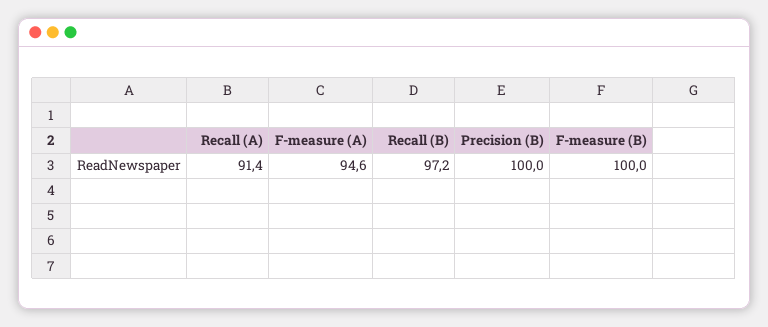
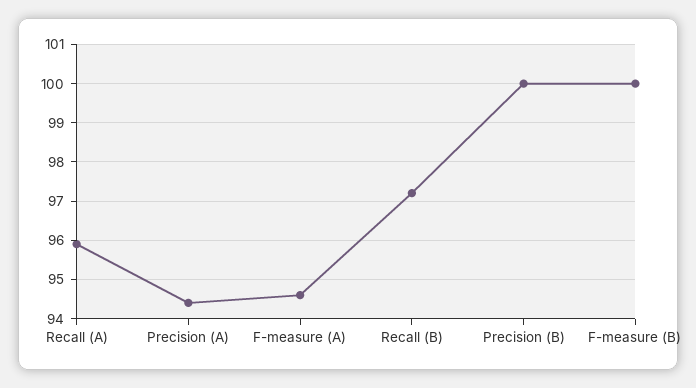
  {
-   "Recall (A)": 91.4,
+   "Recall (A)": 96,
    "F-measure (A)": 94.6,
    "Recall (B)": 97.2,
    "Precision (B)": 100,
-   "F-measure (B)": 100
+   "F-measure (B)": 100,
+   "Precision (A)": 94.5
  }

